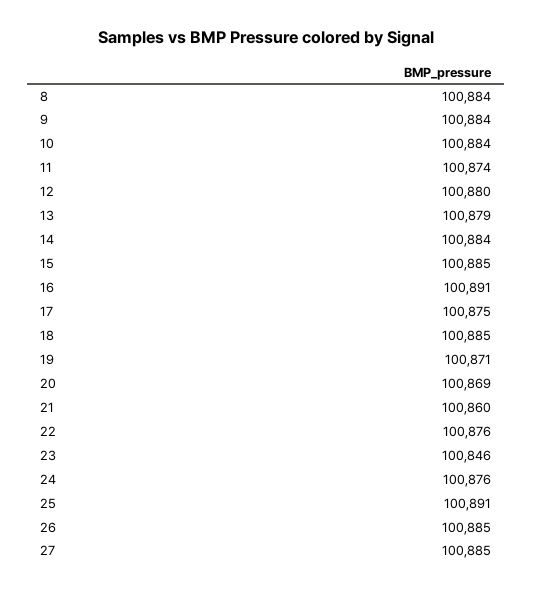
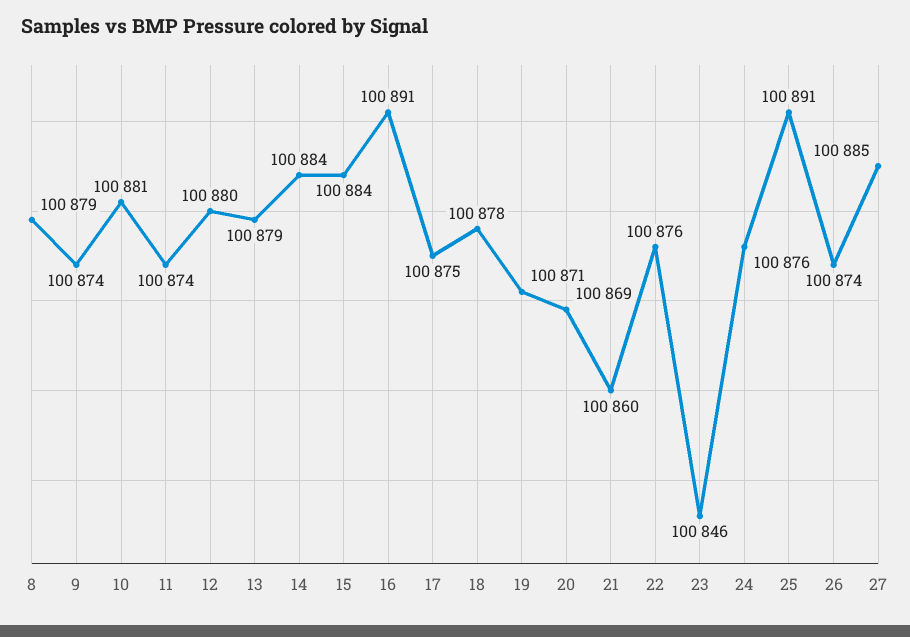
  {
-   "8": 100884,
+   "8": 100879,
-   "9": 100884,
+   "9": 100874,
-   "10": 100884,
+   "10": 100881,
    "11": 100874,
    "12": 100880,
    "13": 100879,
    "14": 100884,
-   "15": 100885,
+   "15": 100884,
    "16": 100891,
    "17": 100875,
-   "18": 100885,
+   "18": 100878,
    "19": 100871,
    "20": 100869,
    "21": 100860,
    "22": 100876,
    "23": 100846,
    "24": 100876,
    "25": 100891,
-   "26": 100885,
+   "26": 100874,
    "27": 100885
  }

